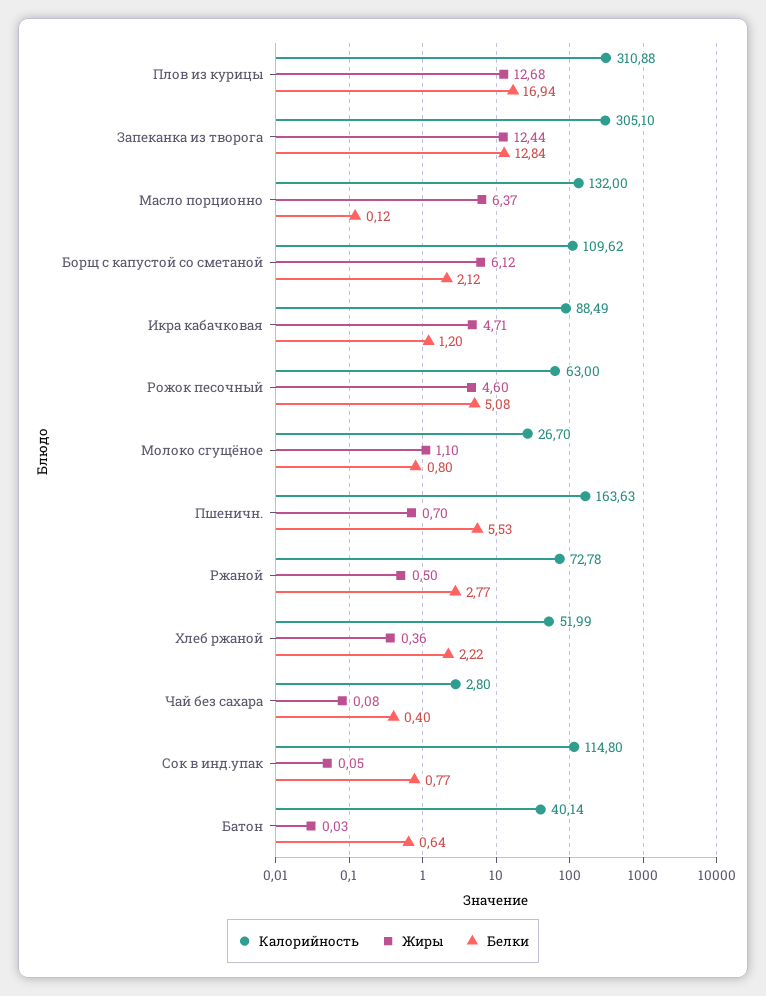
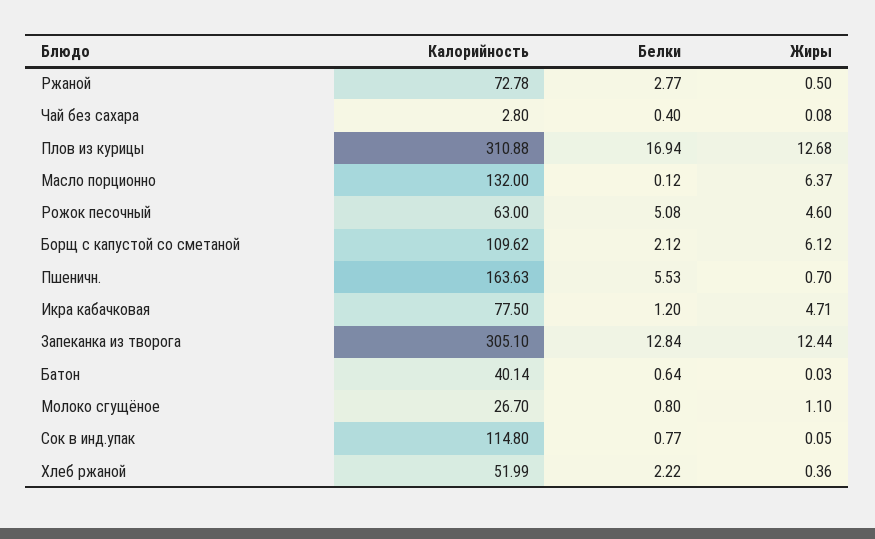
  {
    "Калорийность": {
      "Плов из курицы": 310.88,
      "Запеканка из творога": 305.1,
      "Масло порционно": 132,
      "Борщ с капустой со сметаной": 109.62,
-     "Икра кабачковая": 88.49,
+     "Икра кабачковая": 77.5,
      "Рожок песочный": 63,
      "Молоко сгущёное": 26.7,
      "Пшеничн.": 163.63,
      "Ржаной": 72.78,
      "Хлеб ржаной": 51.99,
      "Чай без сахара": 2.8,
      "Сок в инд.упак": 114.8,
      "Батон": 40.14
    },
    "Жиры": {
      "Плов из курицы": 12.68,
      "Запеканка из творога": 12.44,
      "Масло порционно": 6.37,
      "Борщ с капустой со сметаной": 6.12,
      "Икра кабачковая": 4.71,
      "Рожок песочный": 4.6,
      "Молоко сгущёное": 1.1,
      "Пшеничн.": 0.7,
      "Ржаной": 0.5,
      "Хлеб ржаной": 0.36,
      "Чай без сахара": 0.08,
      "Сок в инд.упак": 0.05,
      "Батон": 0.03
    },
    "Белки": {
      "Плов из курицы": 16.94,
      "Запеканка из творога": 12.84,
      "Масло порционно": 0.12,
      "Борщ с капустой со сметаной": 2.12,
      "Икра кабачковая": 1.2,
      "Рожок песочный": 5.08,
      "Молоко сгущёное": 0.8,
      "Пшеничн.": 5.53,
      "Ржаной": 2.77,
      "Хлеб ржаной": 2.22,
      "Чай без сахара": 0.4,
      "Сок в инд.упак": 0.77,
      "Батон": 0.64
    }
  }

